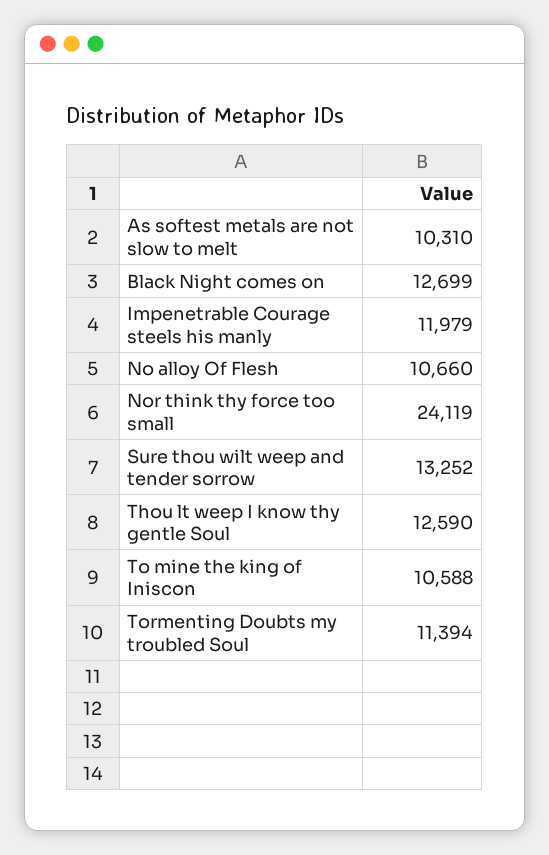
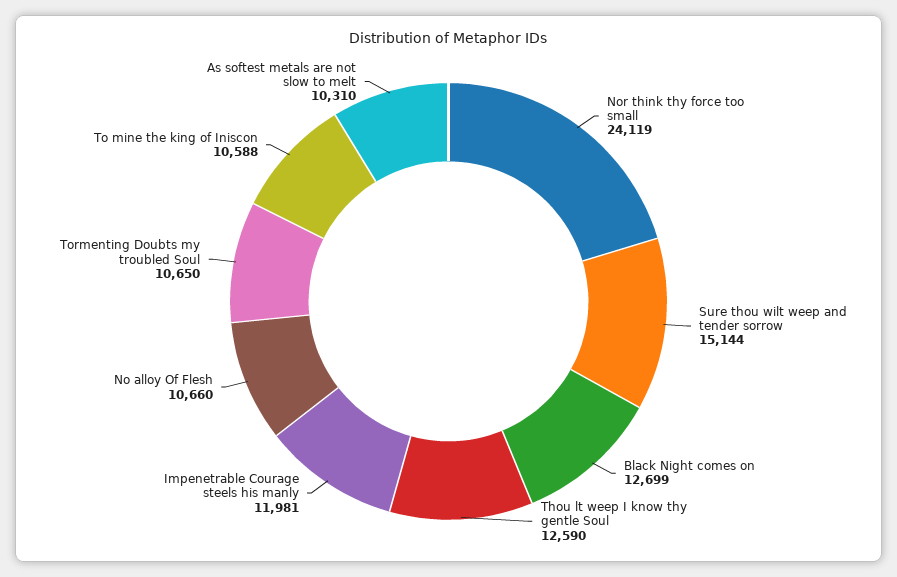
  {
    "As softest metals are not slow to melt": 10310,
    "Black Night comes on": 12699,
-   "Impenetrable Courage steels his manly": 11979,
+   "Impenetrable Courage steels his manly": 11981,
    "No alloy Of Flesh": 10660,
    "Nor think thy force too small": 24119,
-   "Sure thou wilt weep and tender sorrow": 13252,
+   "Sure thou wilt weep and tender sorrow": 15144,
    "Thou lt weep I know thy gentle Soul": 12590,
    "To mine the king of Iniscon": 10588,
-   "Tormenting Doubts my troubled Soul": 11394
+   "Tormenting Doubts my troubled Soul": 10650
  }

